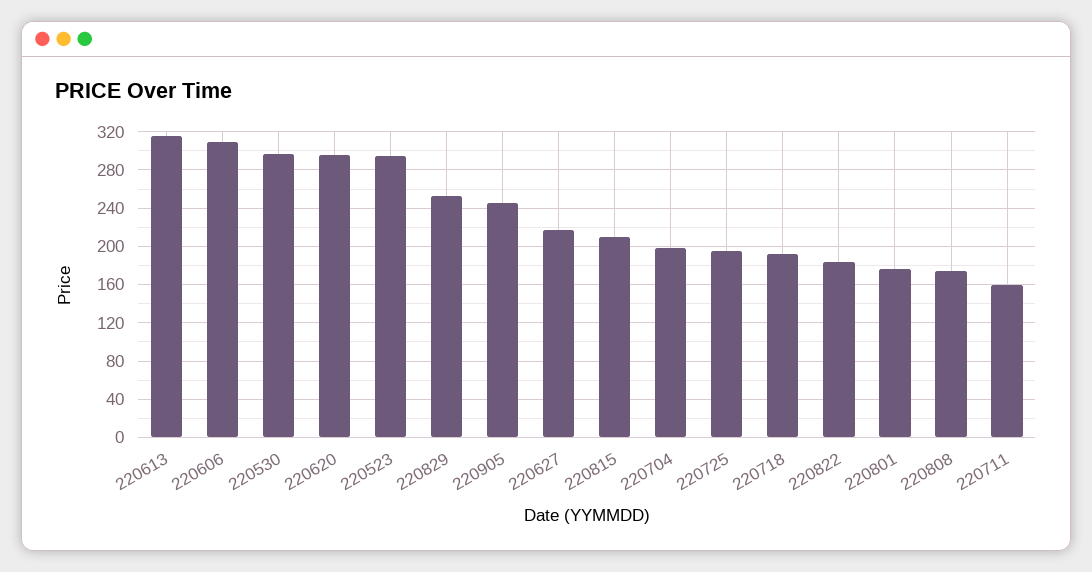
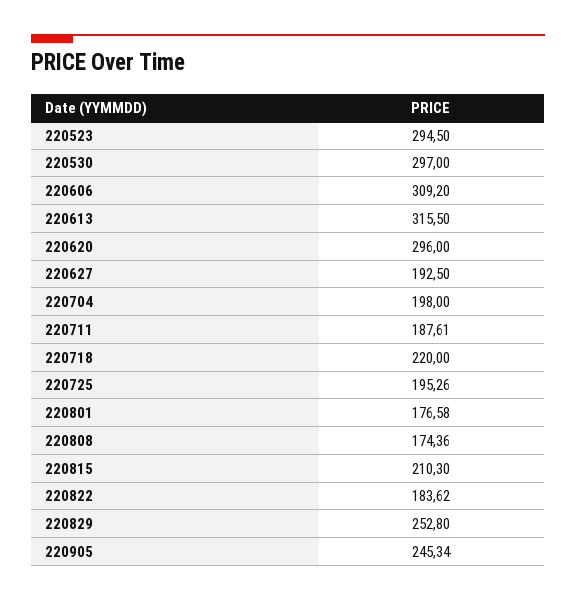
  {
    "220613": 315.5,
    "220606": 309.2,
    "220530": 297,
    "220620": 296,
    "220523": 294.5,
    "220829": 252.8,
    "220905": 245.34,
-   "220627": 220,
+   "220627": 192.5,
    "220815": 210.3,
    "220704": 198,
    "220725": 195.26,
-   "220718": 190,
+   "220718": 220,
    "220822": 183.62,
    "220801": 176.58,
    "220808": 174.36,
-   "220711": 160
+   "220711": 187.61
  }

